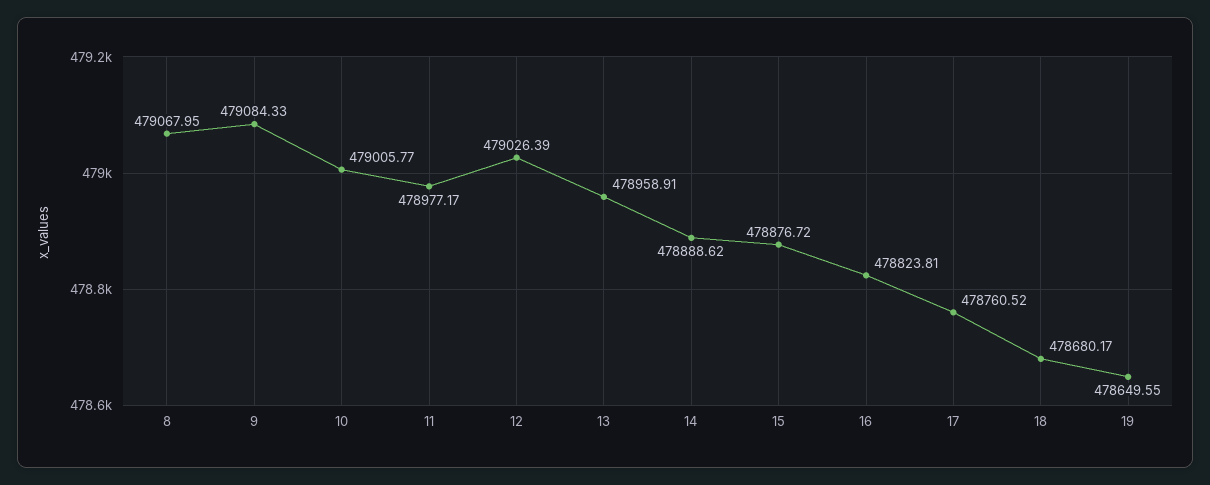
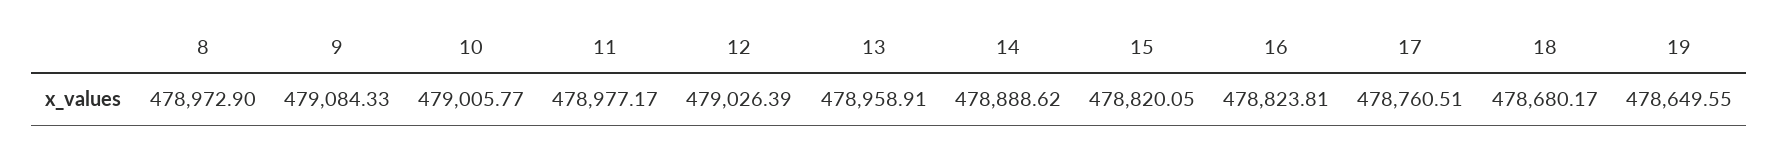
  {
-   "8": 479067.95,
+   "8": 478972.9,
    "9": 479084.33,
    "10": 479005.77,
    "11": 478977.17,
    "12": 479026.39,
    "13": 478958.91,
    "14": 478888.62,
-   "15": 478876.72,
+   "15": 478820.05,
    "16": 478823.81,
-   "17": 478760.52,
+   "17": 478760.51,
    "18": 478680.17,
    "19": 478649.55
  }

